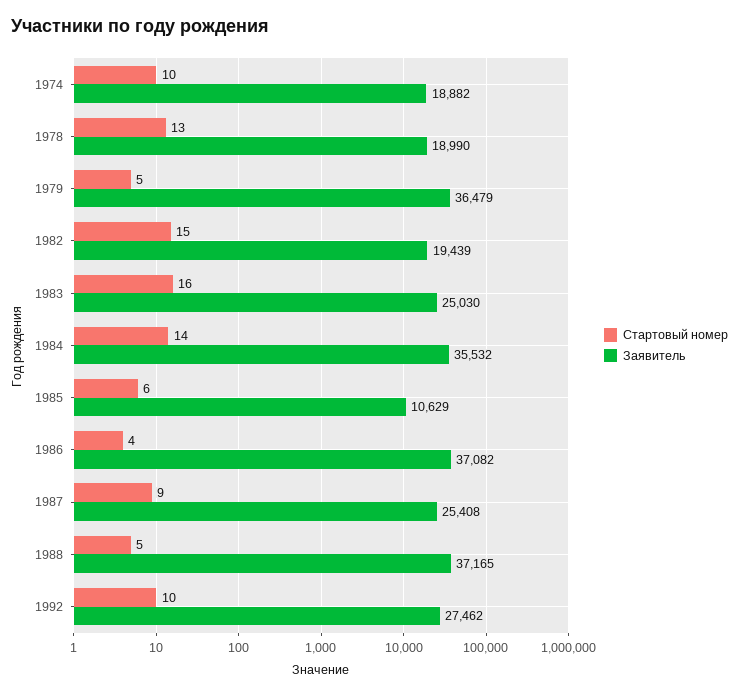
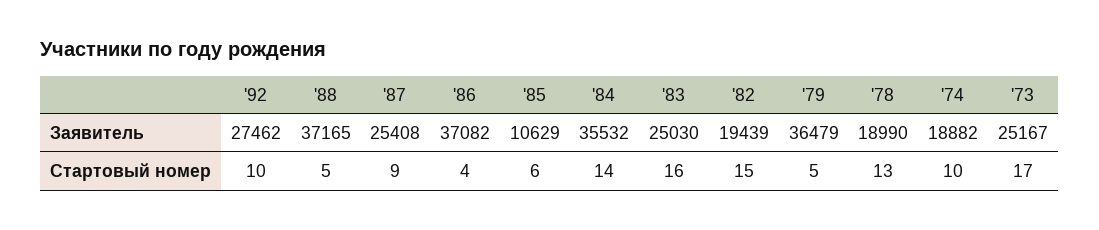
  {
    "Стартовый номер": {
      "1974": 10,
      "1978": 13,
      "1979": 5,
      "1982": 15,
      "1983": 16,
      "1984": 14,
      "1985": 6,
      "1986": 4,
      "1987": 9,
      "1988": 5,
-     "1992": 10
+     "1992": 10,
+     "'73": 17
    },
    "Заявитель": {
      "1974": 18882,
      "1978": 18990,
      "1979": 36479,
      "1982": 19439,
      "1983": 25030,
      "1984": 35532,
      "1985": 10629,
      "1986": 37082,
      "1987": 25408,
      "1988": 37165,
-     "1992": 27462
+     "1992": 27462,
+     "'73": 25167
    }
  }

